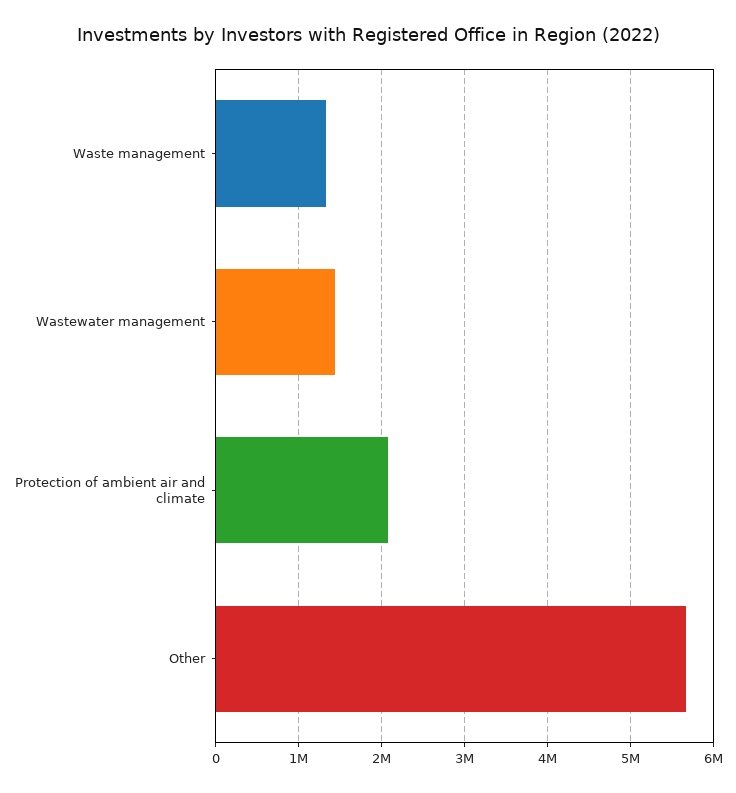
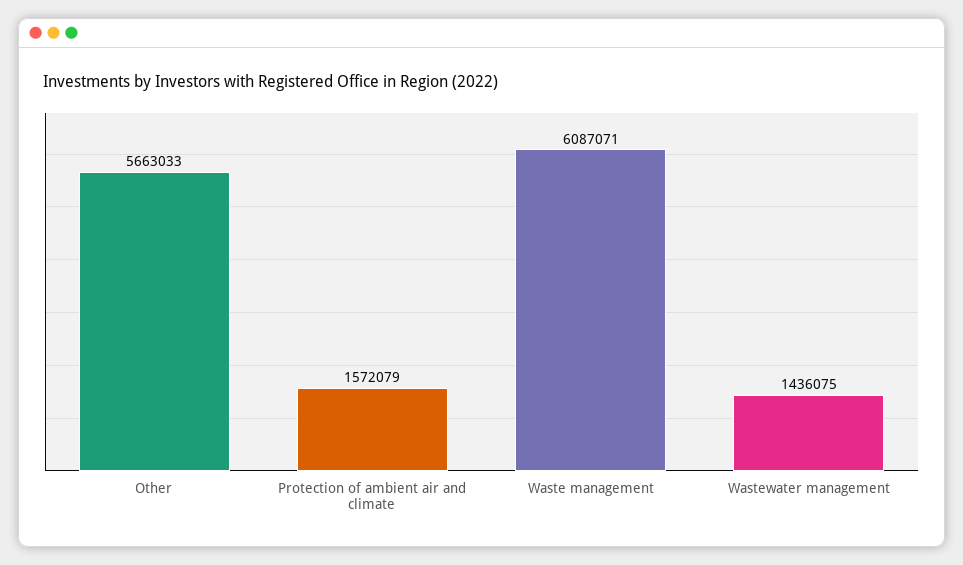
  {
-   "Waste management": 1300000,
+   "Waste management": 6087071,
    "Wastewater management": 1436075,
-   "Protection of ambient air and climate": 2100000,
+   "Protection of ambient air and climate": 1572079,
    "Other": 5663033
  }

